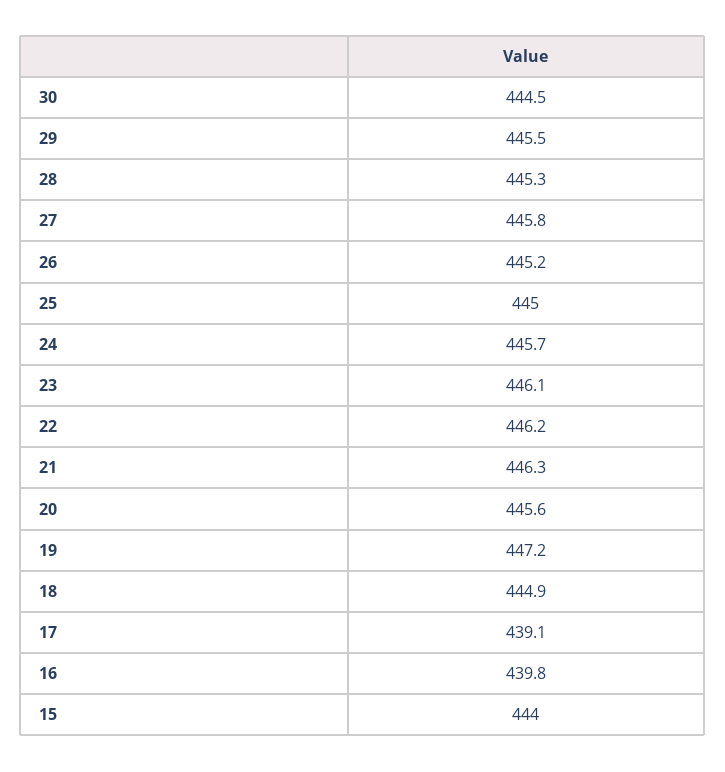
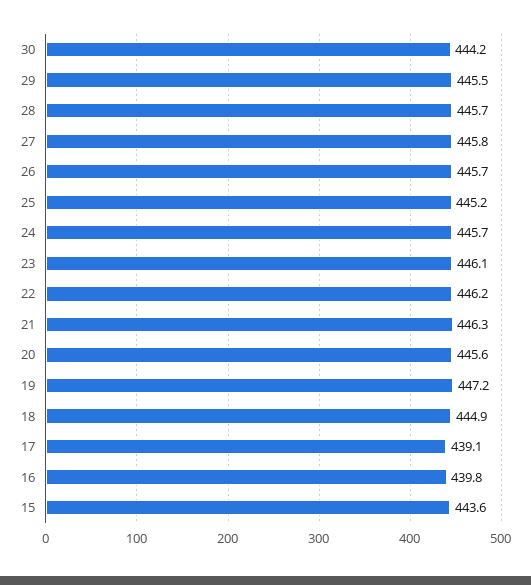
  {
-   "30": 444.5,
+   "30": 444.2,
    "29": 445.5,
-   "28": 445.3,
+   "28": 445.7,
    "27": 445.8,
-   "26": 445.2,
+   "26": 445.7,
-   "25": 445,
+   "25": 445.2,
    "24": 445.7,
    "23": 446.1,
    "22": 446.2,
    "21": 446.3,
    "20": 445.6,
    "19": 447.2,
    "18": 444.9,
    "17": 439.1,
    "16": 439.8,
-   "15": 444
+   "15": 443.6
  }

